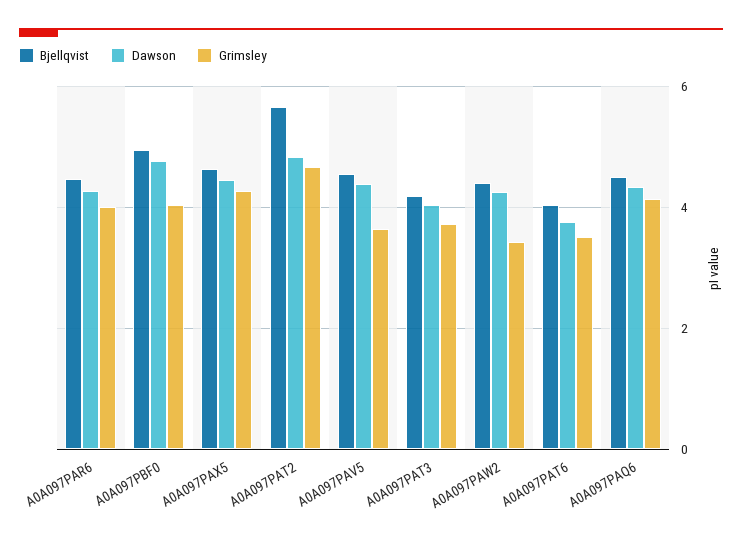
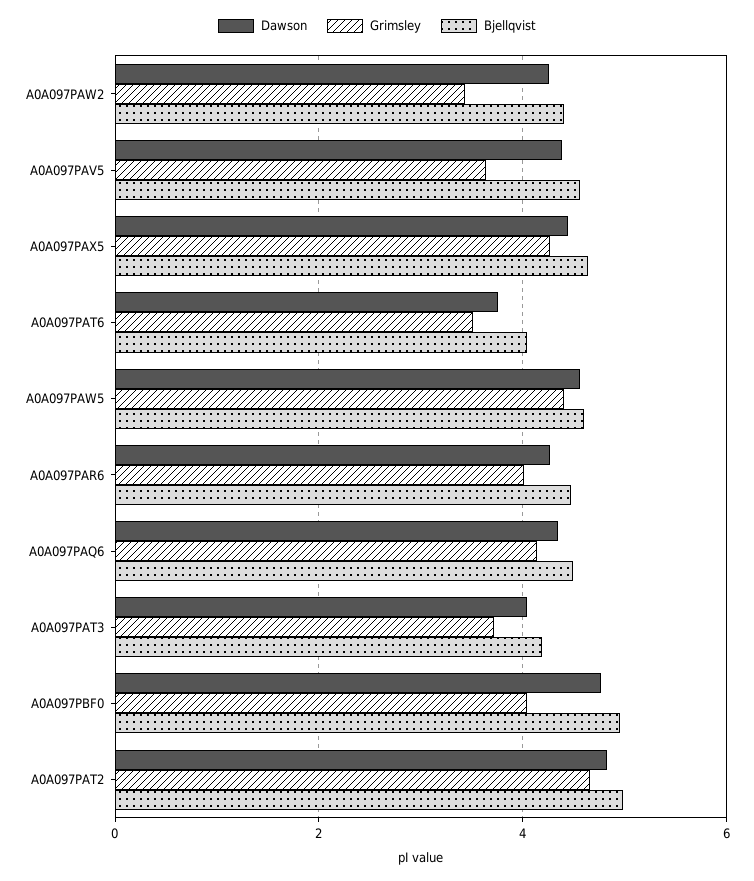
  {
    "Bjellqvist": {
      "A0A097PAR6": 4.4,
      "A0A097PBF0": 5,
      "A0A097PAX5": 4.6,
-     "A0A097PAT2": 5.6,
+     "A0A097PAT2": 5,
      "A0A097PAV5": 4.6,
      "A0A097PAT3": 4.2,
      "A0A097PAW2": 4.4,
      "A0A097PAT6": 4,
-     "A0A097PAQ6": 4.4
+     "A0A097PAQ6": 4.4,
+     "A0A097PAW5": 4.6
    },
    "Dawson": {
      "A0A097PAR6": 4.2,
      "A0A097PBF0": 4.8,
      "A0A097PAX5": 4.4,
      "A0A097PAT2": 4.8,
      "A0A097PAV5": 4.4,
      "A0A097PAT3": 4,
      "A0A097PAW2": 4.2,
      "A0A097PAT6": 3.8,
-     "A0A097PAQ6": 4.4
+     "A0A097PAQ6": 4.4,
+     "A0A097PAW5": 4.6
    },
    "Grimsley": {
      "A0A097PAR6": 4,
      "A0A097PBF0": 4,
      "A0A097PAX5": 4.2,
      "A0A097PAT2": 4.6,
      "A0A097PAV5": 3.6,
      "A0A097PAT3": 3.8,
      "A0A097PAW2": 3.4,
      "A0A097PAT6": 3.6,
-     "A0A097PAQ6": 4.2
+     "A0A097PAQ6": 4.2,
+     "A0A097PAW5": 4.4
    }
  }

